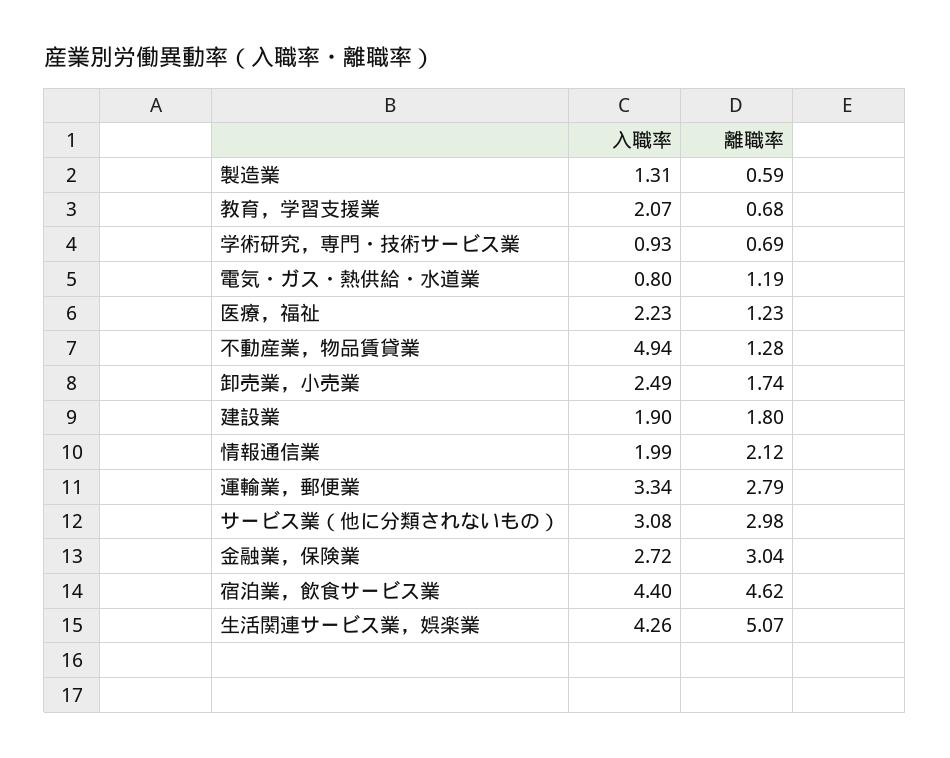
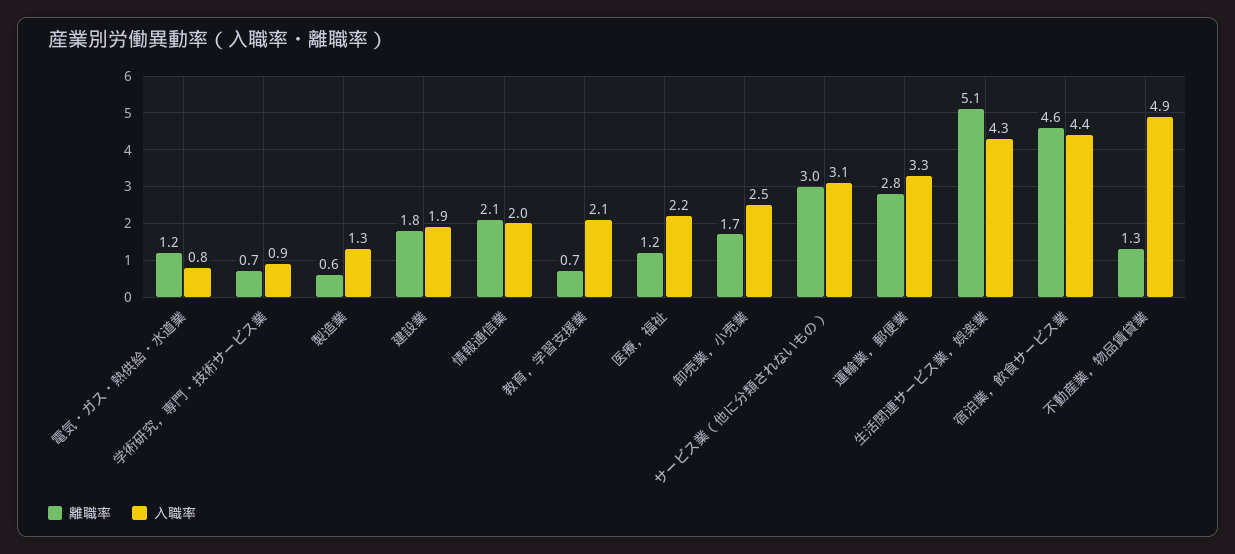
  {
    "入職率": {
      "製造業": 1.31,
      "教育，学習支援業": 2.07,
      "学術研究，専門・技術サービス業": 0.93,
      "電気・ガス・熱供給・水道業": 0.8,
      "医療，福祉": 2.23,
      "不動産業，物品賃貸業": 4.94,
      "卸売業，小売業": 2.49,
      "建設業": 1.9,
      "情報通信業": 1.99,
      "運輸業，郵便業": 3.34,
      "サービス業（他に分類されないもの）": 3.08,
-     "金融業，保険業": 2.72,
      "宿泊業，飲食サービス業": 4.4,
      "生活関連サービス業，娯楽業": 4.26
    },
    "離職率": {
      "製造業": 0.59,
      "教育，学習支援業": 0.68,
      "学術研究，専門・技術サービス業": 0.69,
      "電気・ガス・熱供給・水道業": 1.19,
      "医療，福祉": 1.23,
      "不動産業，物品賃貸業": 1.28,
      "卸売業，小売業": 1.74,
      "建設業": 1.8,
      "情報通信業": 2.12,
      "運輸業，郵便業": 2.79,
      "サービス業（他に分類されないもの）": 2.98,
-     "金融業，保険業": 3.04,
      "宿泊業，飲食サービス業": 4.62,
      "生活関連サービス業，娯楽業": 5.07
    }
  }

